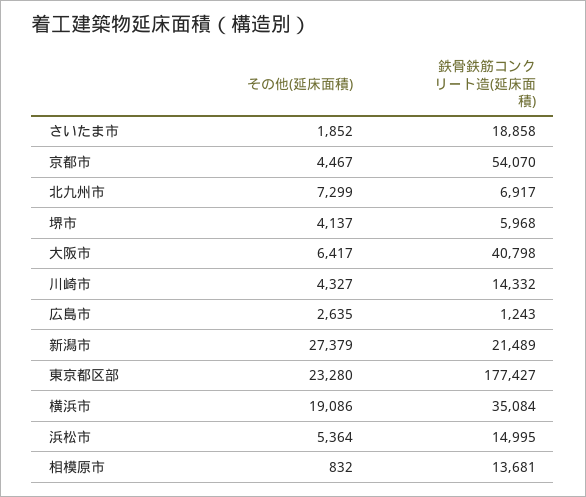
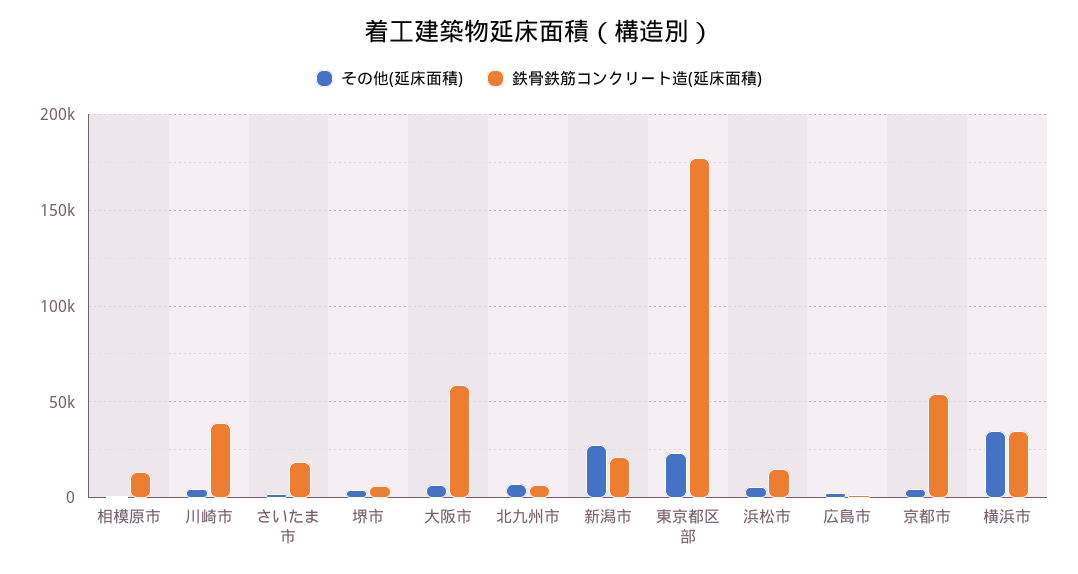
  {
    "その他(延床面積)": {
      "さいたま市": 1852,
      "京都市": 4467,
      "北九州市": 7299,
      "堺市": 4137,
      "大阪市": 6417,
      "川崎市": 4327,
      "広島市": 2635,
      "新潟市": 27379,
      "東京都区部": 23280,
-     "横浜市": 19086,
+     "横浜市": 35000,
      "浜松市": 5364,
      "相模原市": 832
    },
    "鉄骨鉄筋コンクリート造(延床面積)": {
      "さいたま市": 18858,
      "京都市": 54070,
      "北九州市": 6917,
      "堺市": 5968,
-     "大阪市": 40798,
+     "大阪市": 60000,
-     "川崎市": 14332,
+     "川崎市": 40000,
      "広島市": 1243,
      "新潟市": 21489,
      "東京都区部": 177427,
      "横浜市": 35084,
      "浜松市": 14995,
      "相模原市": 13681
    }
  }

